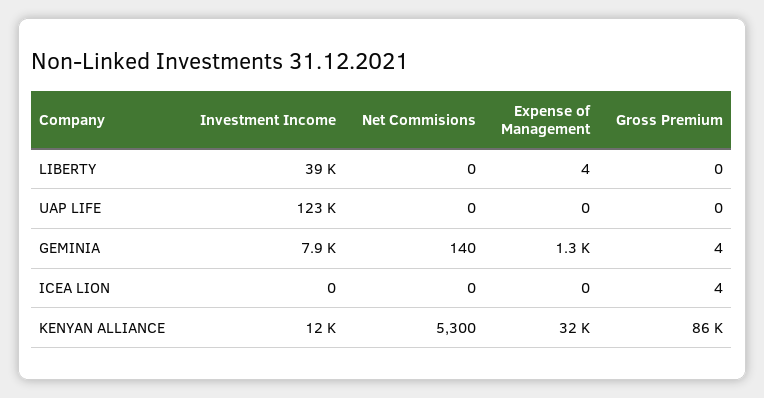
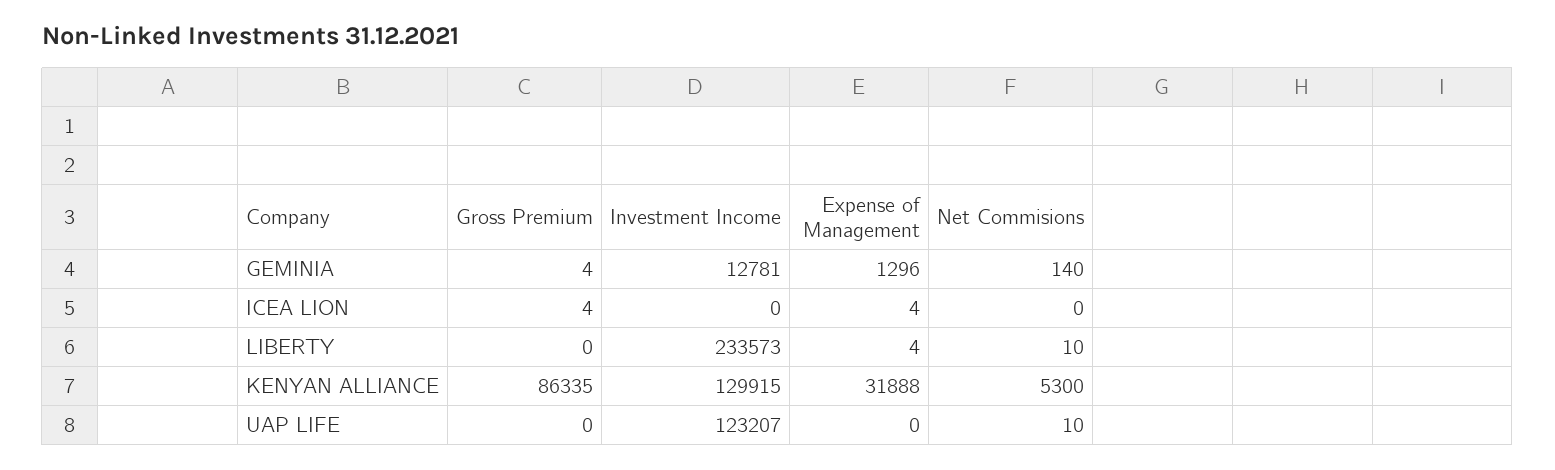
  {
    "Investment Income": {
-     "LIBERTY": 39000,
+     "LIBERTY": 233573,
      "UAP LIFE": 123207,
-     "GEMINIA": 7900,
+     "GEMINIA": 12781,
      "ICEA LION": 0,
-     "KENYAN ALLIANCE": 12000
+     "KENYAN ALLIANCE": 129915
    },
    "Net Commisions": {
-     "LIBERTY": 0,
+     "LIBERTY": 10,
-     "UAP LIFE": 0,
+     "UAP LIFE": 10,
      "GEMINIA": 140,
      "ICEA LION": 0,
      "KENYAN ALLIANCE": 5300
    },
    "Expense of Management": {
      "LIBERTY": 4,
      "UAP LIFE": 0,
      "GEMINIA": 1296,
-     "ICEA LION": 0,
+     "ICEA LION": 4,
      "KENYAN ALLIANCE": 31888
    },
    "Gross Premium": {
      "LIBERTY": 0,
      "UAP LIFE": 0,
      "GEMINIA": 4,
      "ICEA LION": 4,
      "KENYAN ALLIANCE": 86335
    }
  }

